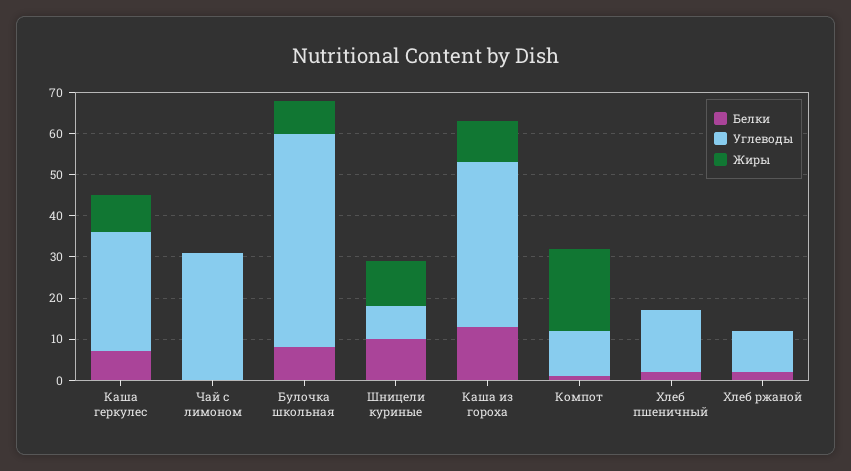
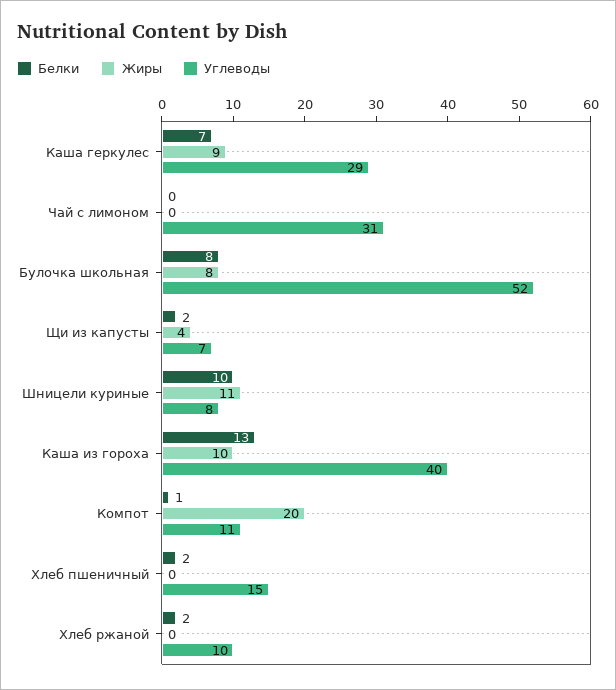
  {
    "Белки": {
      "Каша геркулес": 7,
      "Чай с лимоном": 0,
      "Булочка школьная": 8,
      "Шницели куриные": 10,
      "Каша из гороха": 13,
      "Компот": 1,
      "Хлеб пшеничный": 2,
-     "Хлеб ржаной": 2
+     "Хлеб ржаной": 2,
+     "Щи из капусты": 2
    },
    "Углеводы": {
      "Каша геркулес": 29,
      "Чай с лимоном": 31,
      "Булочка школьная": 52,
      "Шницели куриные": 8,
      "Каша из гороха": 40,
      "Компот": 11,
      "Хлеб пшеничный": 15,
-     "Хлеб ржаной": 10
+     "Хлеб ржаной": 10,
+     "Щи из капусты": 7
    },
    "Жиры": {
      "Каша геркулес": 9,
      "Чай с лимоном": 0,
      "Булочка школьная": 8,
      "Шницели куриные": 11,
      "Каша из гороха": 10,
      "Компот": 20,
      "Хлеб пшеничный": 0,
-     "Хлеб ржаной": 0
+     "Хлеб ржаной": 0,
+     "Щи из капусты": 4
    }
  }

